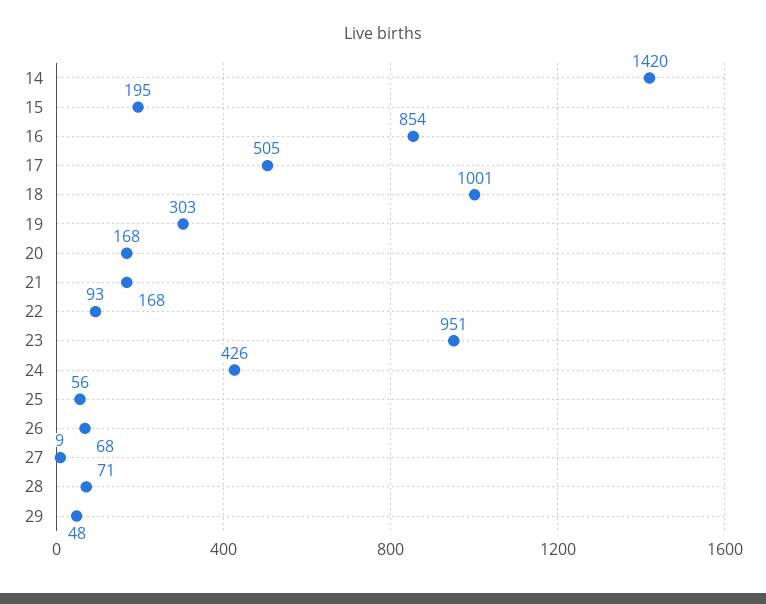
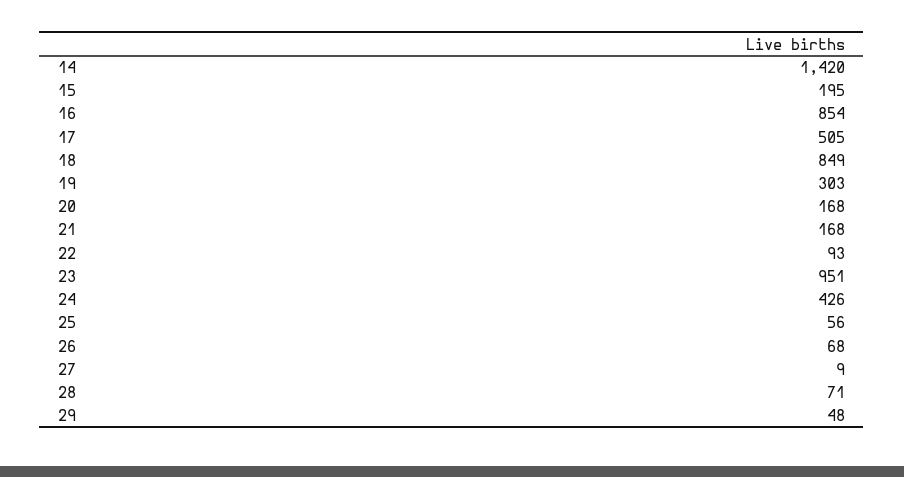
  {
    "14": 1420,
    "15": 195,
    "16": 854,
    "17": 505,
-   "18": 1001,
+   "18": 849,
    "19": 303,
    "20": 168,
    "21": 168,
    "22": 93,
    "23": 951,
    "24": 426,
    "25": 56,
    "26": 68,
    "27": 9,
    "28": 71,
    "29": 48
  }

